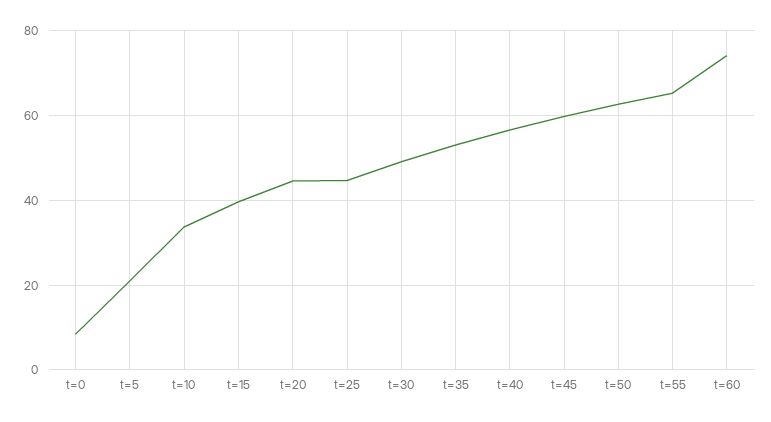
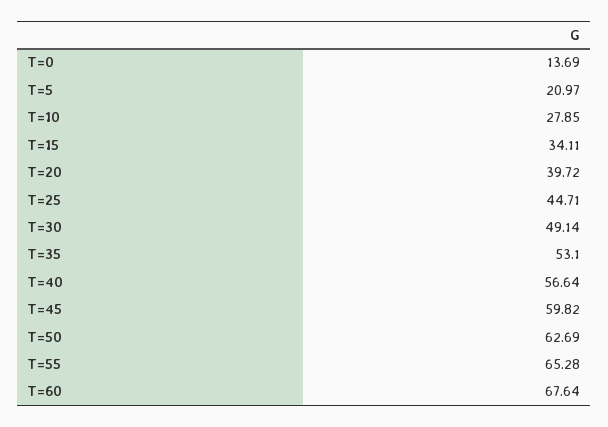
  {
-   "t=0": 8,
+   "t=0": 13.69,
    "t=5": 20.97,
-   "t=10": 34,
+   "t=10": 27.85,
-   "t=15": 40,
+   "t=15": 34.11,
-   "t=20": 44,
+   "t=20": 39.72,
    "t=25": 44.71,
    "t=30": 49.14,
    "t=35": 53.1,
    "t=40": 56.64,
    "t=45": 59.82,
    "t=50": 62.69,
    "t=55": 65.28,
-   "t=60": 74
+   "t=60": 67.64
  }

